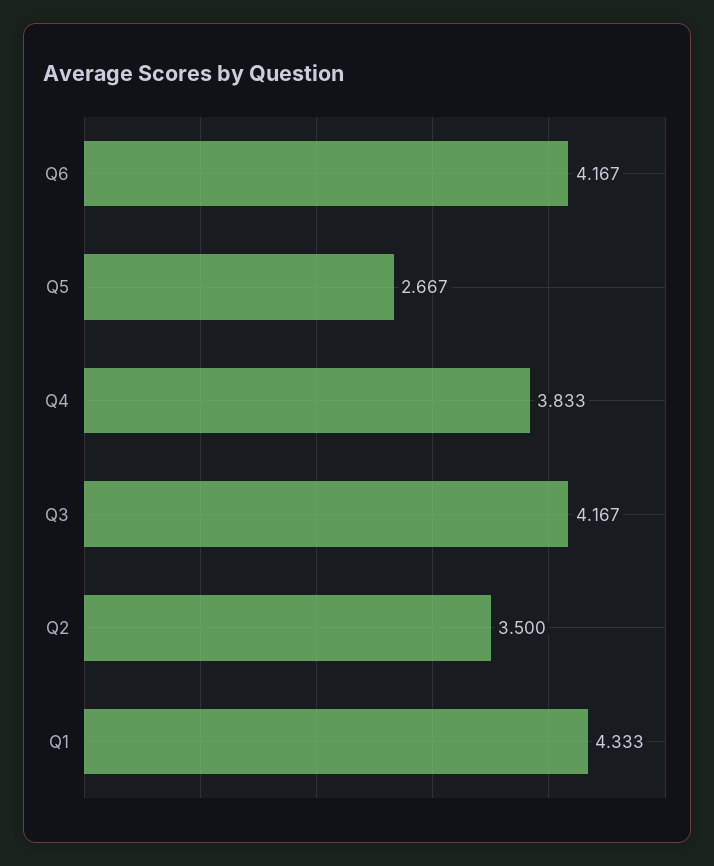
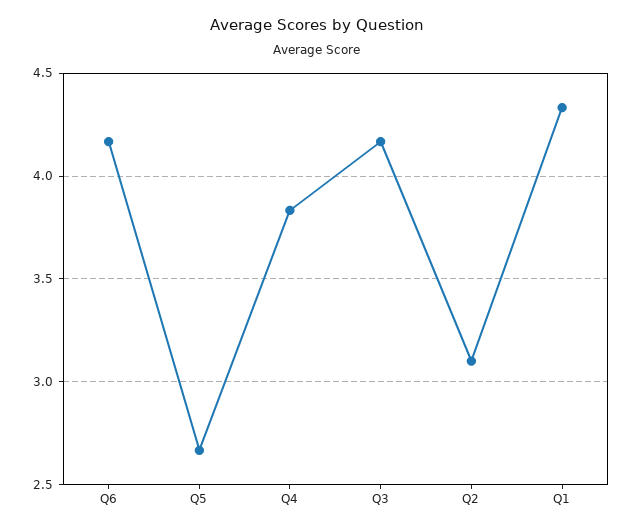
  {
    "Q6": 4.167,
    "Q5": 2.667,
    "Q4": 3.833,
    "Q3": 4.167,
-   "Q2": 3.5,
+   "Q2": 3.1,
    "Q1": 4.333
  }

